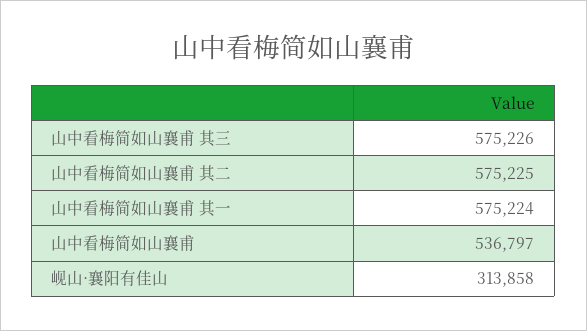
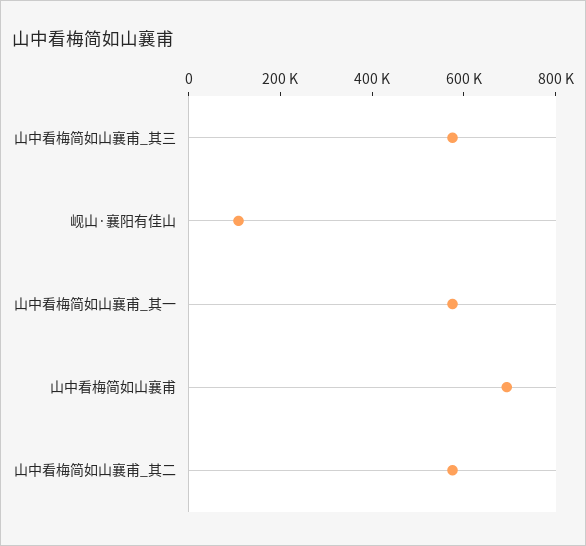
  {
    "山中看梅简如山襄甫 其三": 575226,
    "山中看梅简如山襄甫 其二": 575225,
    "山中看梅简如山襄甫 其一": 575224,
-   "山中看梅简如山襄甫": 536797,
+   "山中看梅简如山襄甫": 700000,
-   "岘山·襄阳有佳山": 313858
+   "岘山·襄阳有佳山": 100000
  }

